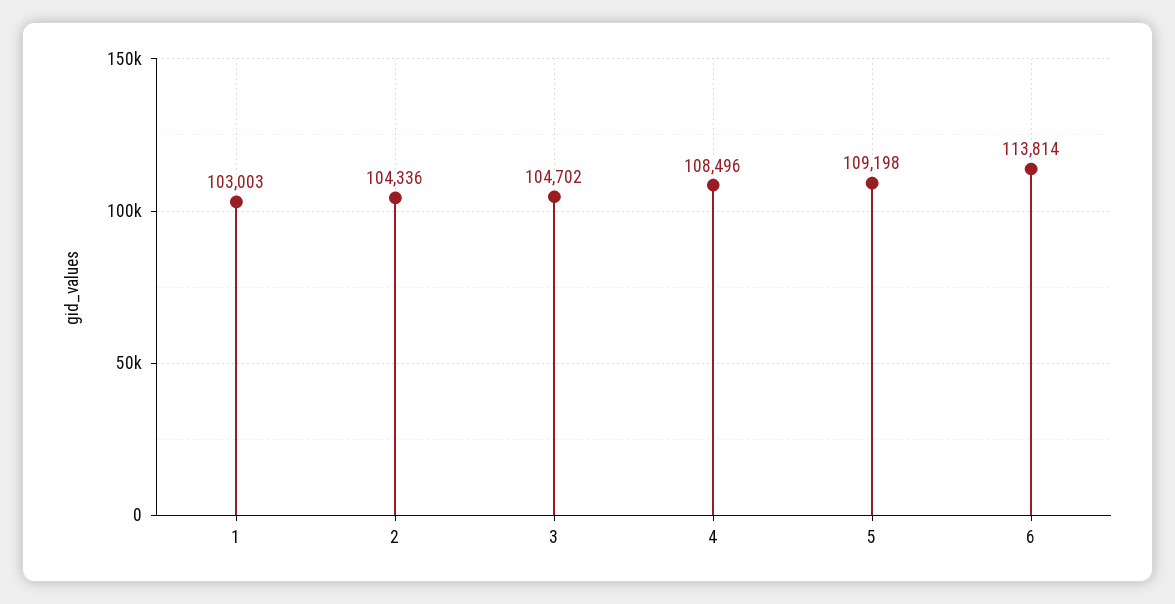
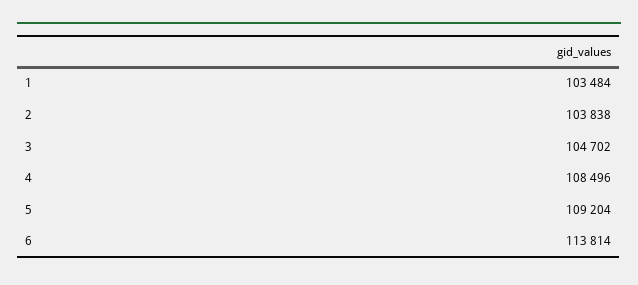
  {
-   "1": 103003,
+   "1": 103484,
-   "2": 104336,
+   "2": 103838,
    "3": 104702,
    "4": 108496,
-   "5": 109198,
+   "5": 109204,
    "6": 113814
  }

